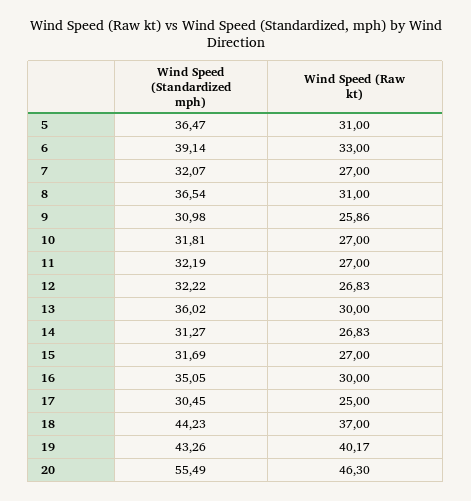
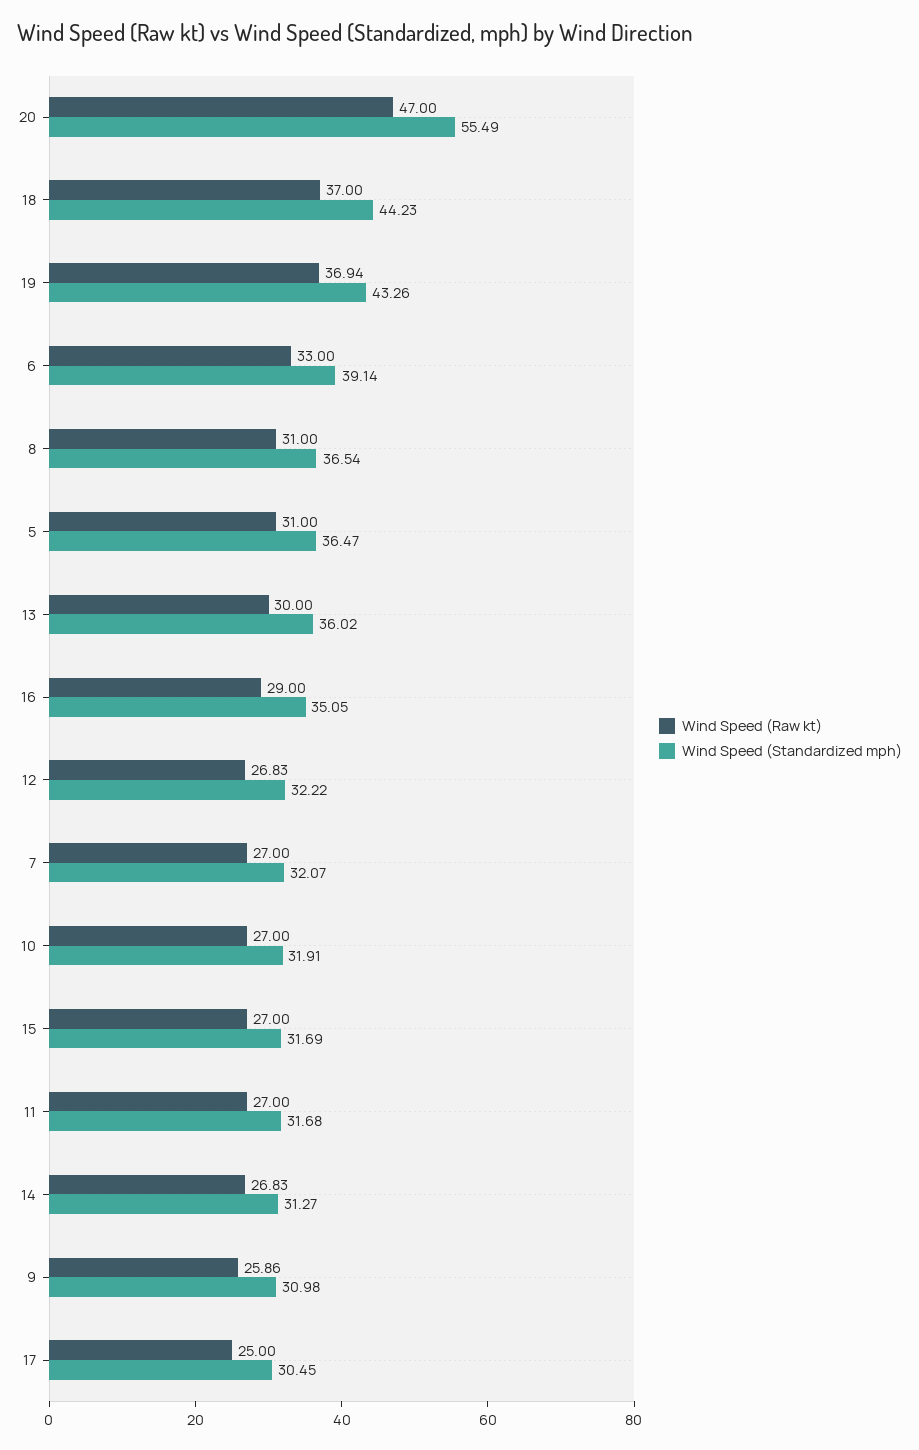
  {
    "Wind Speed (Standardized mph)": {
      "5": 36.47,
      "6": 39.14,
      "7": 32.07,
      "8": 36.54,
      "9": 30.98,
-     "10": 31.81,
+     "10": 31.91,
-     "11": 32.19,
+     "11": 31.68,
      "12": 32.22,
      "13": 36.02,
      "14": 31.27,
      "15": 31.69,
      "16": 35.05,
      "17": 30.45,
      "18": 44.23,
      "19": 43.26,
      "20": 55.49
    },
    "Wind Speed (Raw kt)": {
      "5": 31,
      "6": 33,
      "7": 27,
      "8": 31,
      "9": 25.86,
      "10": 27,
      "11": 27,
      "12": 26.83,
      "13": 30,
      "14": 26.83,
      "15": 27,
-     "16": 30,
+     "16": 29,
      "17": 25,
      "18": 37,
-     "19": 40.17,
+     "19": 36.94,
-     "20": 46.3
+     "20": 47
    }
  }

